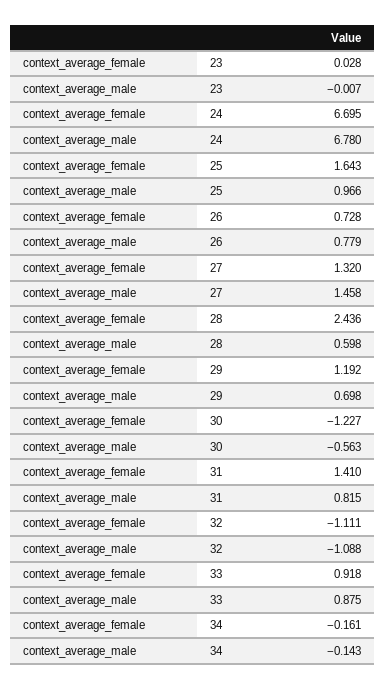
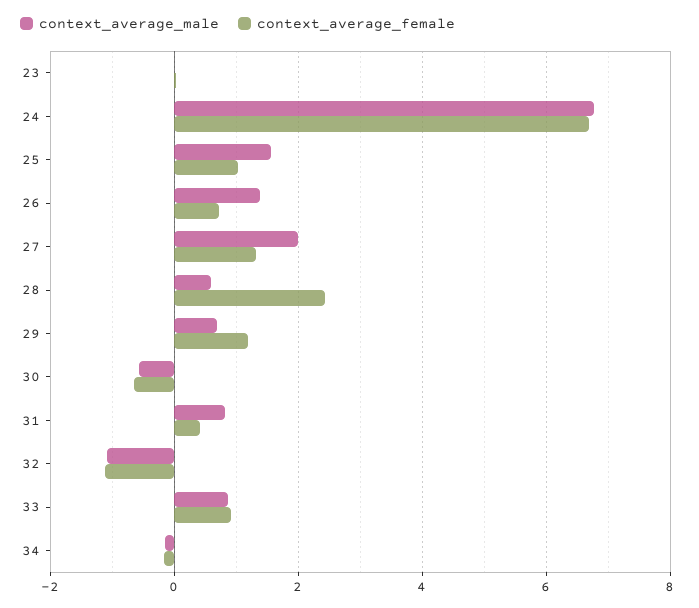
  {
    "context_average_female": {
      "23": 0.028,
      "24": 6.695,
-     "25": 1.643,
+     "25": 1,
      "26": 0.728,
      "27": 1.32,
      "28": 2.436,
      "29": 1.192,
-     "30": -1.227,
+     "30": -0.6,
-     "31": 1.41,
+     "31": 0.4,
      "32": -1.111,
      "33": 0.918,
      "34": -0.161
    },
    "context_average_male": {
      "23": -0.007,
      "24": 6.78,
-     "25": 0.966,
+     "25": 1.6,
-     "26": 0.779,
+     "26": 1.4,
-     "27": 1.458,
+     "27": 2,
      "28": 0.598,
      "29": 0.698,
      "30": -0.563,
      "31": 0.815,
      "32": -1.088,
      "33": 0.875,
      "34": -0.143
    }
  }

